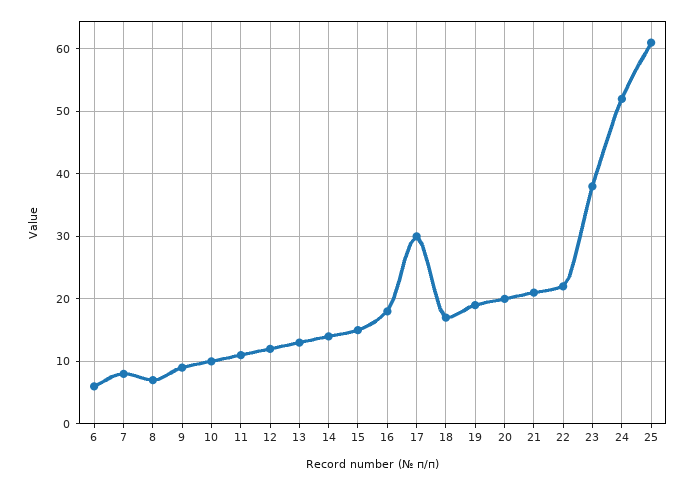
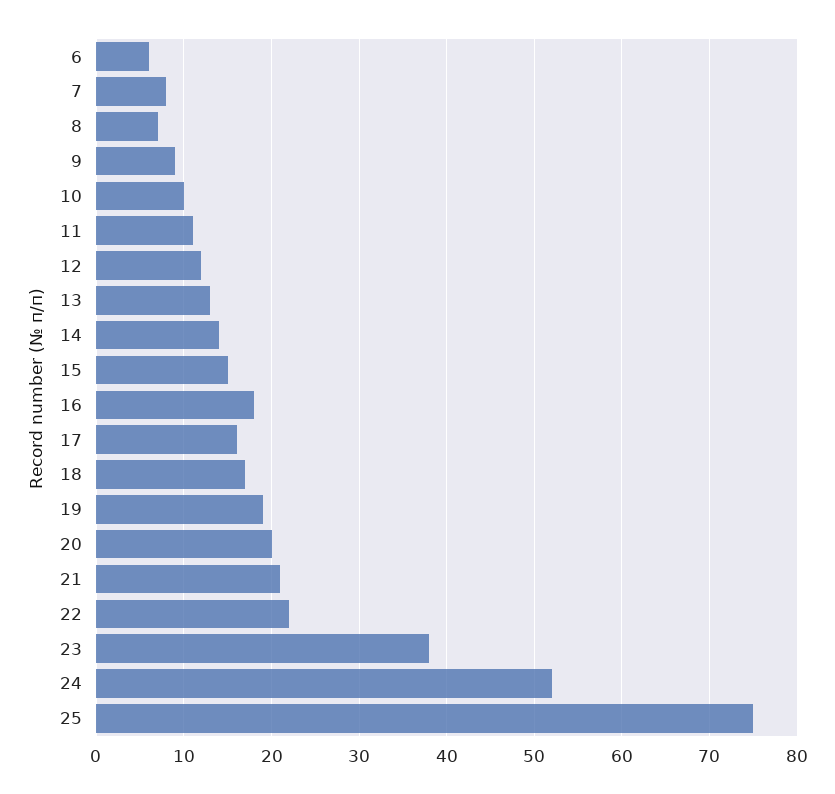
  {
    "6": 6,
    "7": 8,
    "8": 7,
    "9": 9,
    "10": 10,
    "11": 11,
    "12": 12,
    "13": 13,
    "14": 14,
    "15": 15,
    "16": 18,
-   "17": 30,
+   "17": 16,
    "18": 17,
    "19": 19,
    "20": 20,
    "21": 21,
    "22": 22,
    "23": 38,
    "24": 52,
-   "25": 61
+   "25": 75
  }

